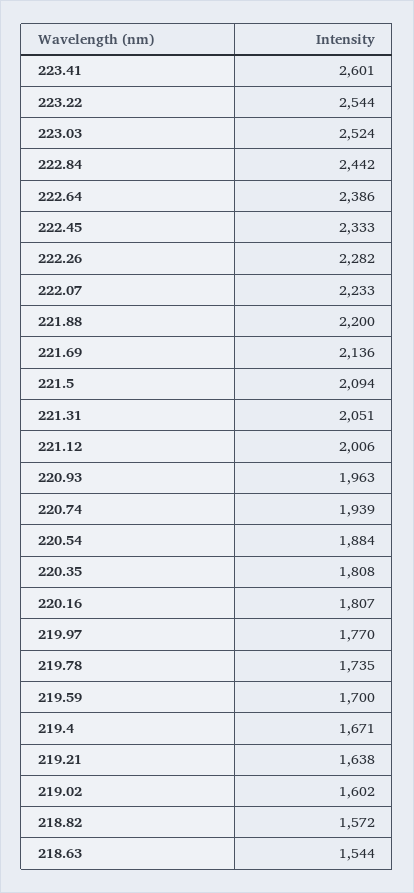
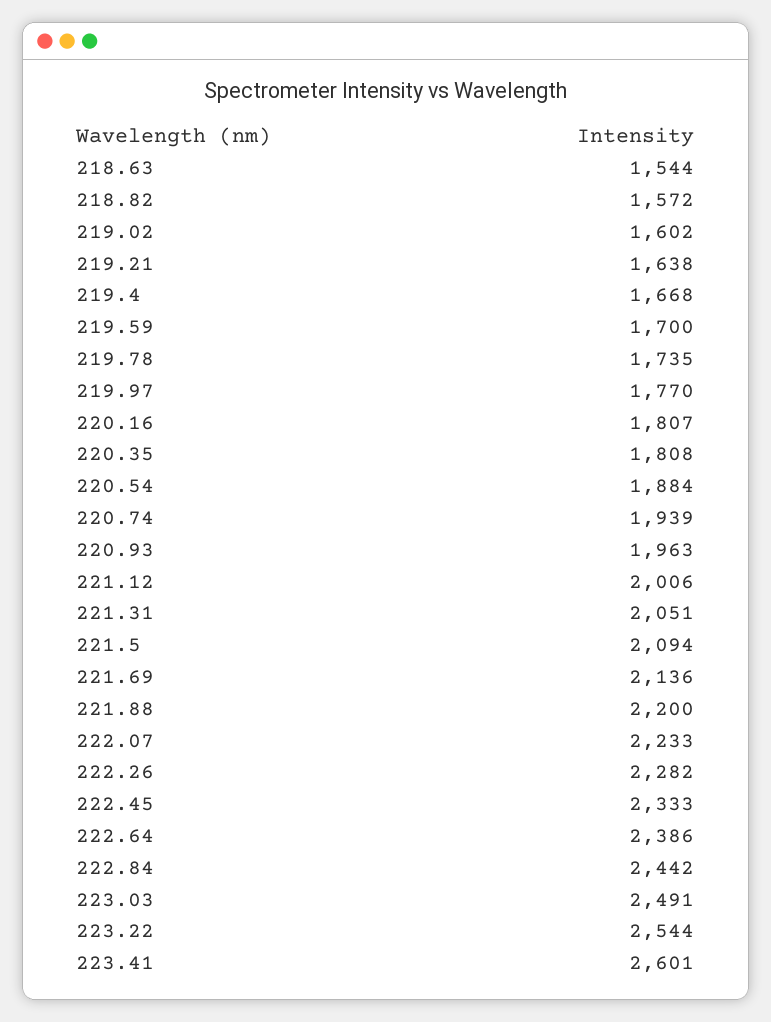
  {
    "223.41": 2601,
    "223.22": 2544,
-   "223.03": 2524,
+   "223.03": 2491,
    "222.84": 2442,
    "222.64": 2386,
    "222.45": 2333,
    "222.26": 2282,
    "222.07": 2233,
    "221.88": 2200,
    "221.69": 2136,
    "221.5": 2094,
    "221.31": 2051,
    "221.12": 2006,
    "220.93": 1963,
    "220.74": 1939,
    "220.54": 1884,
    "220.35": 1808,
    "220.16": 1807,
    "219.97": 1770,
    "219.78": 1735,
    "219.59": 1700,
-   "219.4": 1671,
+   "219.4": 1668,
    "219.21": 1638,
    "219.02": 1602,
    "218.82": 1572,
    "218.63": 1544
  }

